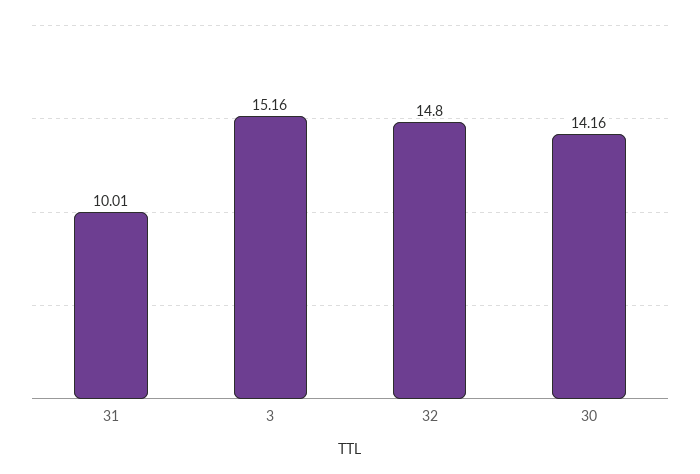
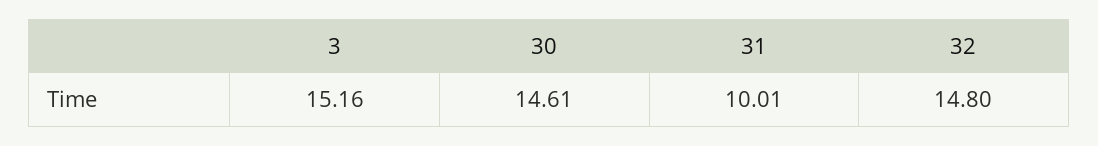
  {
    "31": 10.01,
    "3": 15.16,
    "32": 14.8,
-   "30": 14.16
+   "30": 14.61
  }

